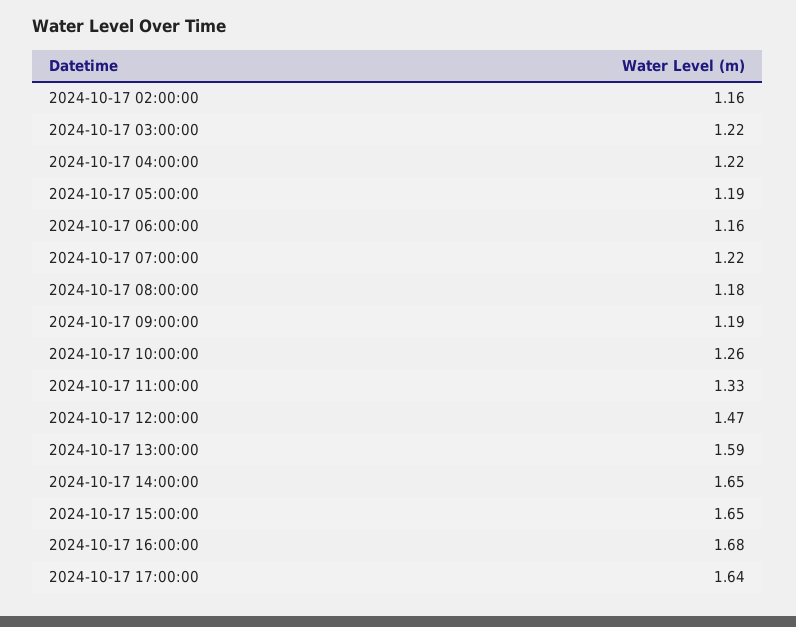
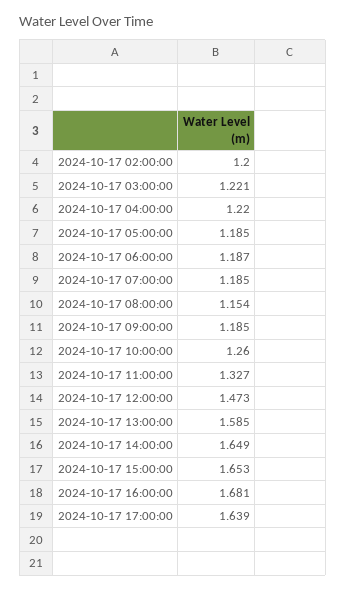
  {
-   "2024-10-17 02:00:00": 1.16,
+   "2024-10-17 02:00:00": 1.2,
    "2024-10-17 03:00:00": 1.221,
    "2024-10-17 04:00:00": 1.22,
    "2024-10-17 05:00:00": 1.185,
-   "2024-10-17 06:00:00": 1.16,
+   "2024-10-17 06:00:00": 1.187,
-   "2024-10-17 07:00:00": 1.22,
+   "2024-10-17 07:00:00": 1.185,
-   "2024-10-17 08:00:00": 1.18,
+   "2024-10-17 08:00:00": 1.154,
    "2024-10-17 09:00:00": 1.185,
    "2024-10-17 10:00:00": 1.26,
    "2024-10-17 11:00:00": 1.327,
    "2024-10-17 12:00:00": 1.473,
    "2024-10-17 13:00:00": 1.585,
    "2024-10-17 14:00:00": 1.649,
    "2024-10-17 15:00:00": 1.653,
    "2024-10-17 16:00:00": 1.681,
    "2024-10-17 17:00:00": 1.639
  }

